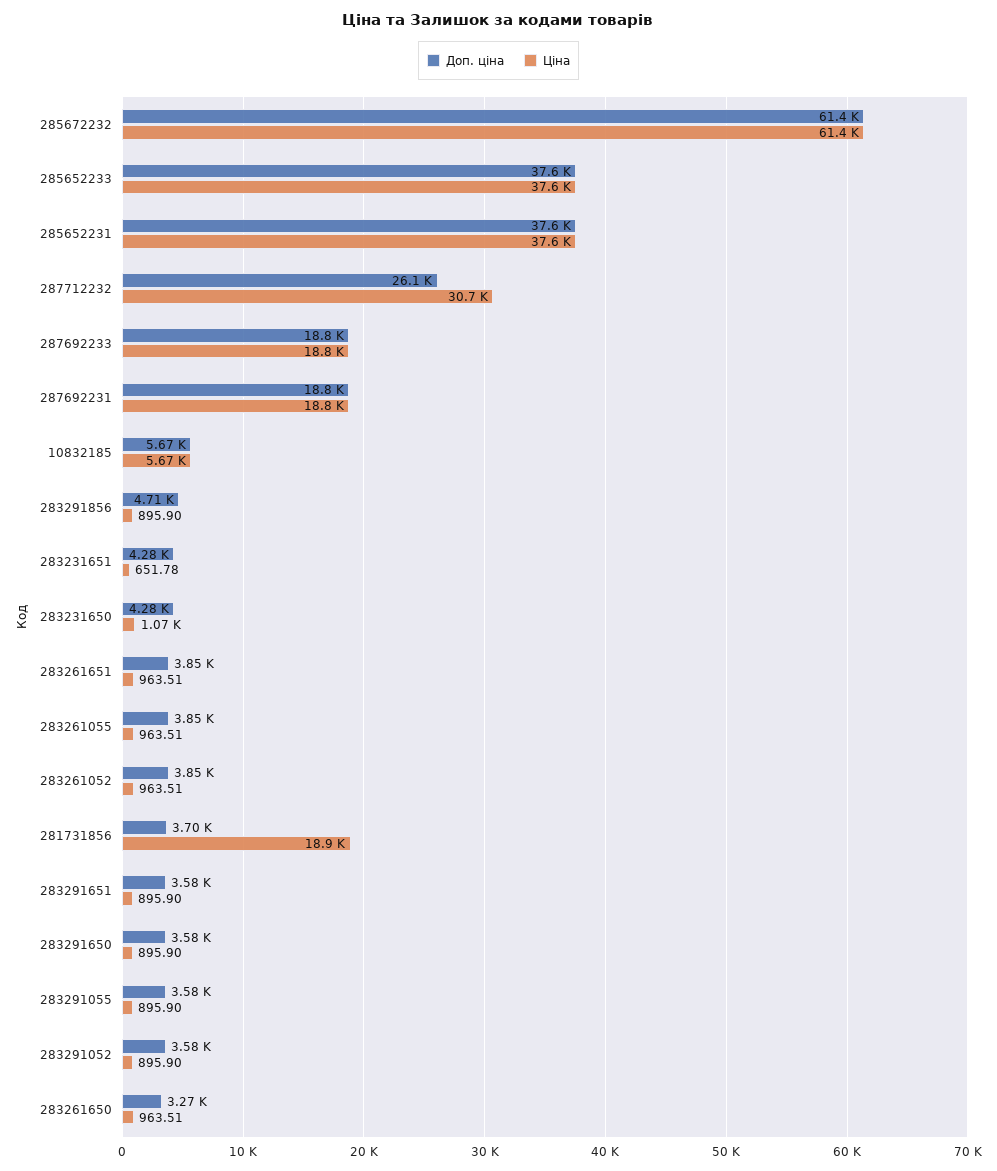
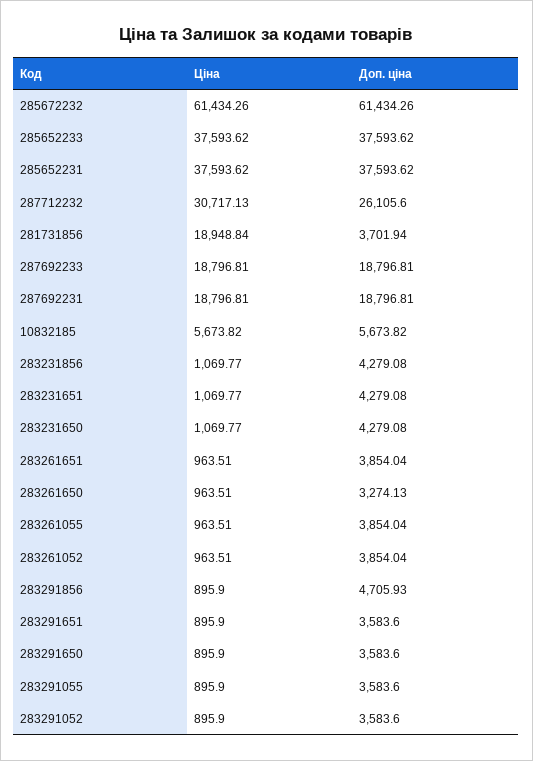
  {
    "Доп. ціна": {
      "285672232": 61434.26,
      "285652233": 37593.62,
      "285652231": 37593.62,
      "287712232": 26105.6,
      "287692233": 18796.81,
      "287692231": 18796.81,
      "10832185": 5673.82,
      "283291856": 4705.93,
      "283231651": 4279.08,
      "283231650": 4279.08,
      "283261651": 3854.04,
      "283261055": 3854.04,
      "283261052": 3854.04,
      "281731856": 3701.94,
      "283291651": 3583.6,
      "283291650": 3583.6,
      "283291055": 3583.6,
      "283291052": 3583.6,
-     "283261650": 3274.13
+     "283261650": 3274.13,
+     "283231856": 4279.08
    },
    "Ціна": {
      "285672232": 61434.26,
      "285652233": 37593.62,
      "285652231": 37593.62,
      "287712232": 30717.13,
      "287692233": 18796.81,
      "287692231": 18796.81,
      "10832185": 5673.82,
      "283291856": 895.9,
-     "283231651": 651.78,
+     "283231651": 1069.77,
      "283231650": 1069.77,
      "283261651": 963.51,
      "283261055": 963.51,
      "283261052": 963.51,
      "281731856": 18948.84,
      "283291651": 895.9,
      "283291650": 895.9,
      "283291055": 895.9,
      "283291052": 895.9,
-     "283261650": 963.51
+     "283261650": 963.51,
+     "283231856": 1069.77
    }
  }

